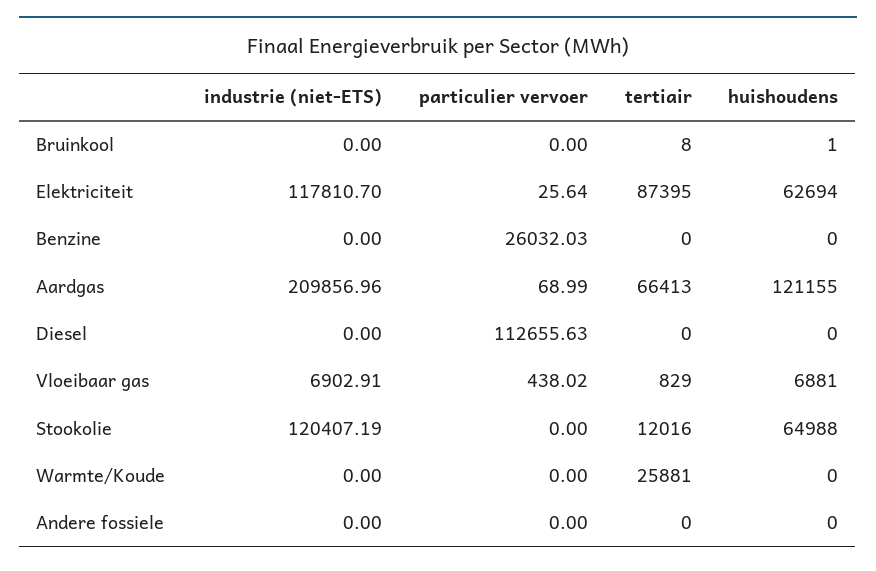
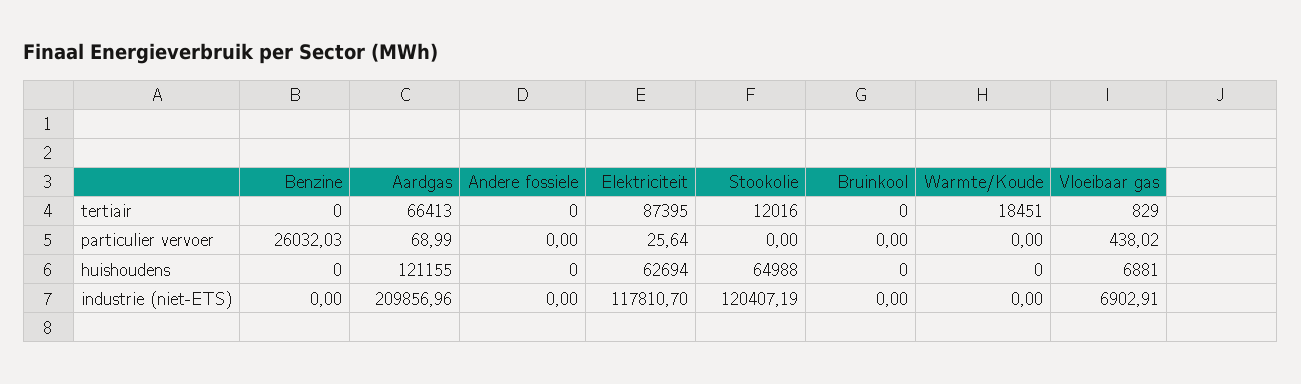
  {
    "industrie (niet-ETS)": {
      "Bruinkool": 0,
      "Elektriciteit": 117810.7,
      "Benzine": 0,
      "Aardgas": 209856.96,
-     "Diesel": 0,
      "Vloeibaar gas": 6902.91,
      "Stookolie": 120407.19,
      "Warmte/Koude": 0,
      "Andere fossiele": 0
    },
    "particulier vervoer": {
      "Bruinkool": 0,
      "Elektriciteit": 25.64,
      "Benzine": 26032.03,
      "Aardgas": 68.99,
-     "Diesel": 112655.63,
      "Vloeibaar gas": 438.02,
      "Stookolie": 0,
      "Warmte/Koude": 0,
      "Andere fossiele": 0
    },
    "tertiair": {
-     "Bruinkool": 8,
+     "Bruinkool": 0,
      "Elektriciteit": 87395,
      "Benzine": 0,
      "Aardgas": 66413,
-     "Diesel": 0,
      "Vloeibaar gas": 829,
      "Stookolie": 12016,
-     "Warmte/Koude": 25881,
+     "Warmte/Koude": 18451,
      "Andere fossiele": 0
    },
    "huishoudens": {
-     "Bruinkool": 1,
+     "Bruinkool": 0,
      "Elektriciteit": 62694,
      "Benzine": 0,
      "Aardgas": 121155,
-     "Diesel": 0,
      "Vloeibaar gas": 6881,
      "Stookolie": 64988,
      "Warmte/Koude": 0,
      "Andere fossiele": 0
    }
  }

